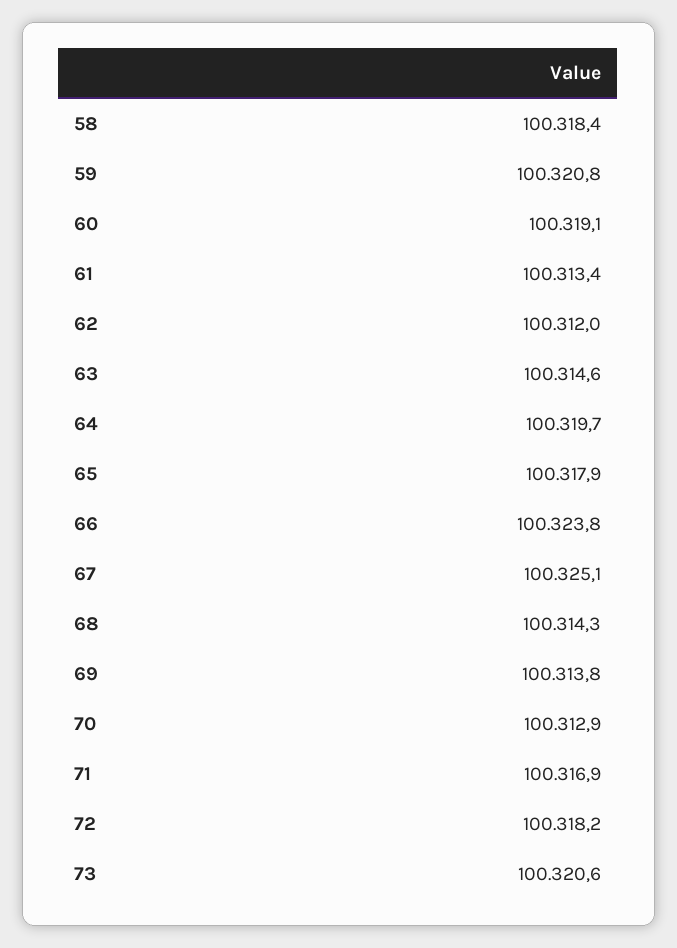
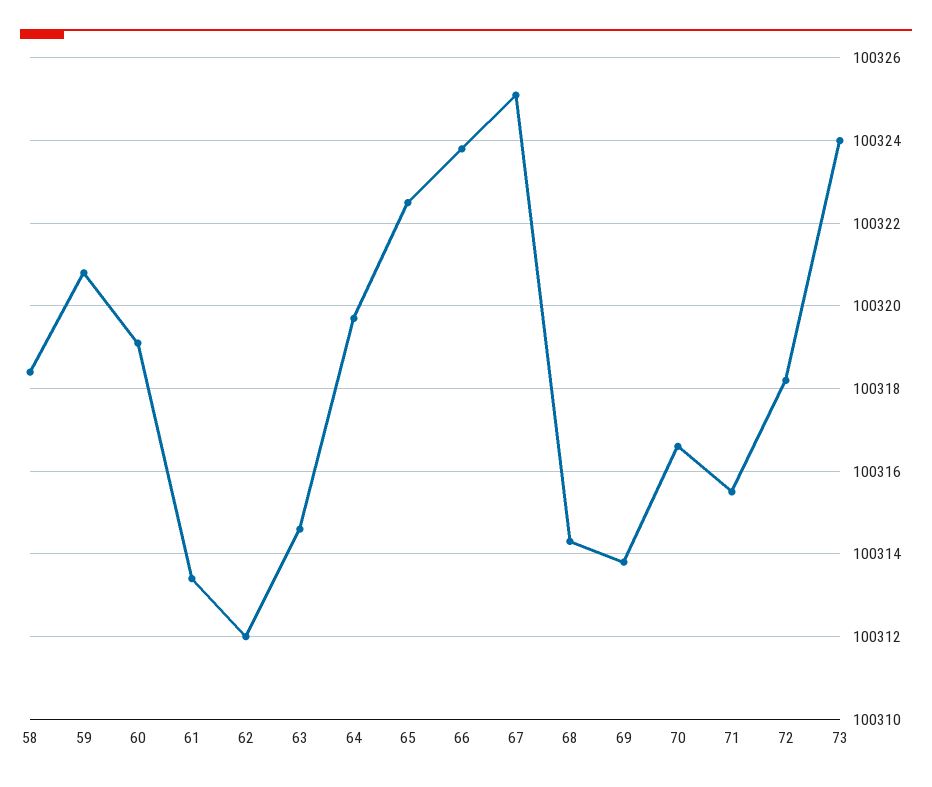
  {
    "58": 100318.4,
    "59": 100320.8,
    "60": 100319.1,
    "61": 100313.4,
    "62": 100312,
    "63": 100314.6,
    "64": 100319.7,
-   "65": 100317.9,
+   "65": 100322.5,
    "66": 100323.8,
    "67": 100325.1,
    "68": 100314.3,
    "69": 100313.8,
-   "70": 100312.9,
+   "70": 100316.5,
-   "71": 100316.9,
+   "71": 100315.5,
    "72": 100318.2,
-   "73": 100320.6
+   "73": 100324
  }

